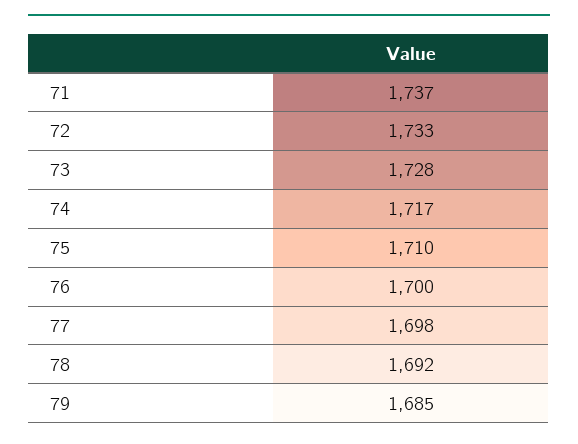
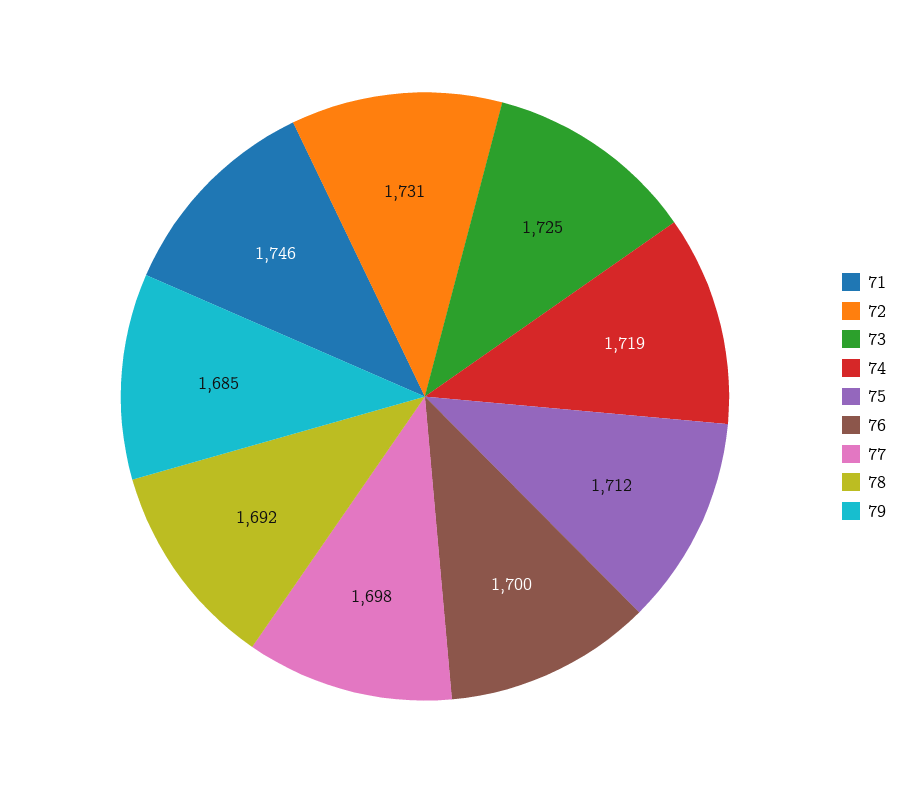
  {
-   "71": 1737,
+   "71": 1746,
-   "72": 1733,
+   "72": 1731,
-   "73": 1728,
+   "73": 1725,
-   "74": 1717,
+   "74": 1719,
-   "75": 1710,
+   "75": 1712,
    "76": 1700,
    "77": 1698,
    "78": 1692,
    "79": 1685
  }

